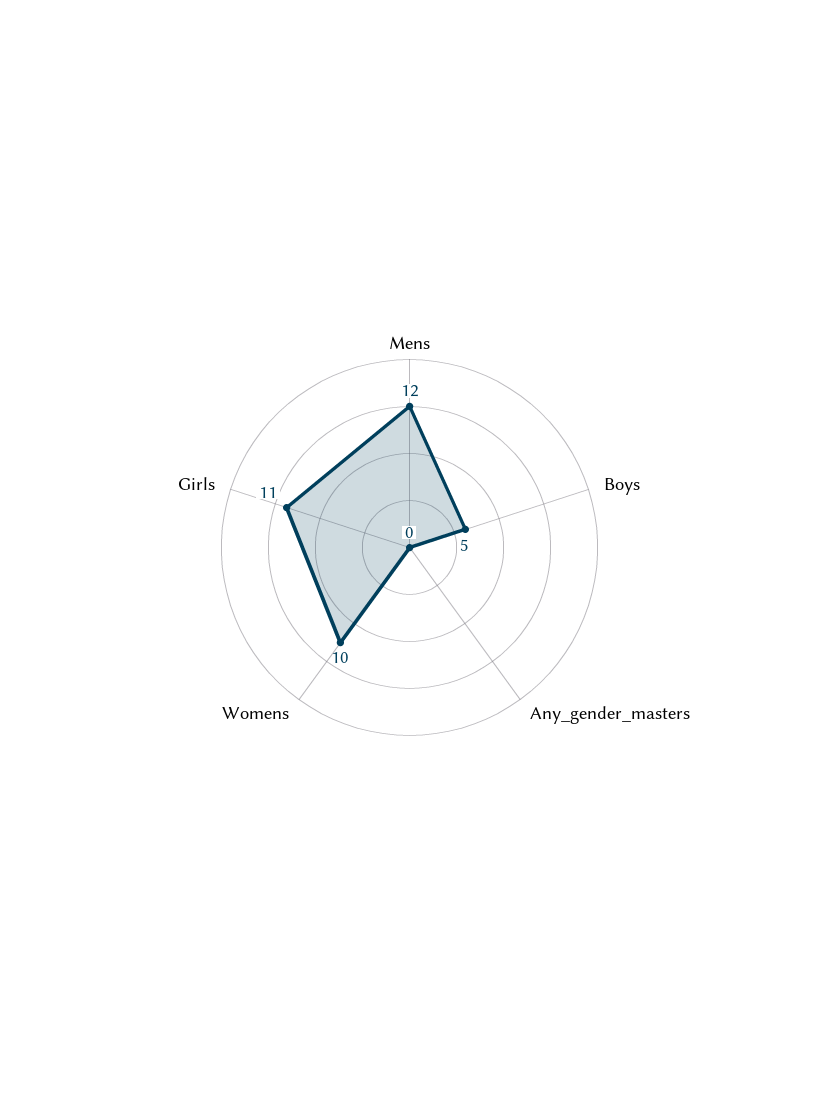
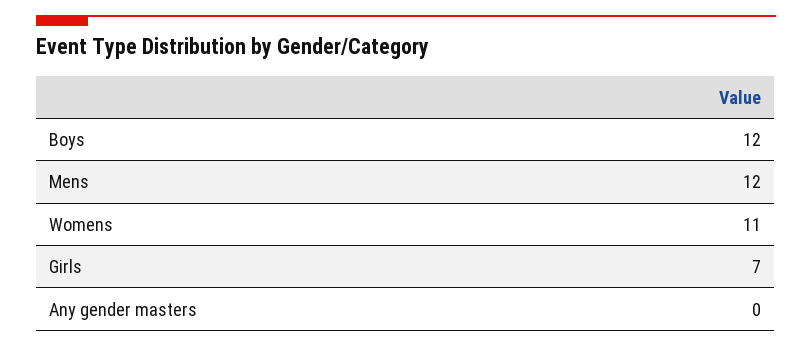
  {
    "Mens": 12,
-   "Boys": 5,
+   "Boys": 12,
    "Any_gender_masters": 0,
-   "Womens": 10,
+   "Womens": 11,
-   "Girls": 11
+   "Girls": 7
  }

